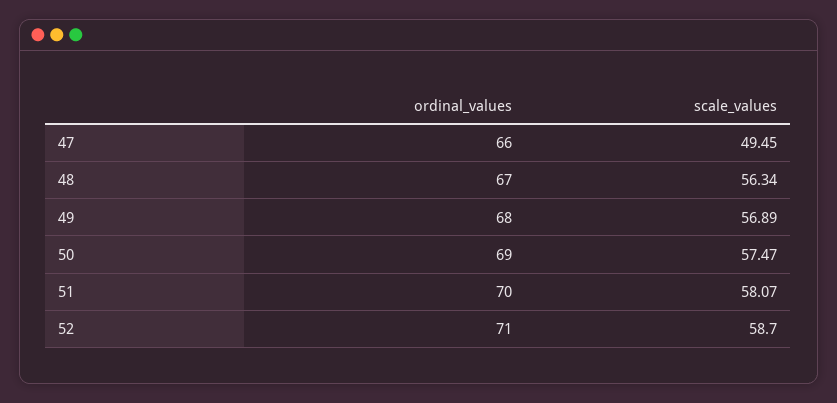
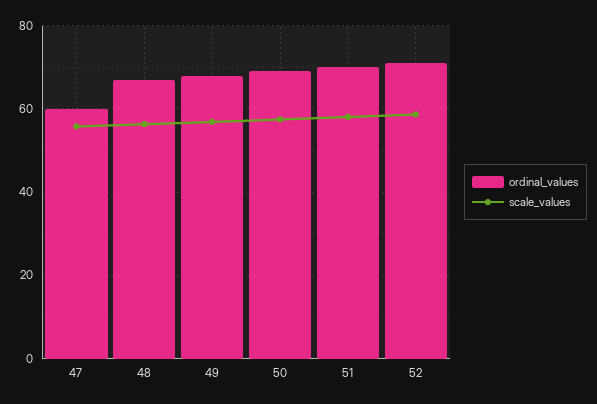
  {
    "ordinal_values": {
-     "47": 66,
+     "47": 60,
      "48": 67,
      "49": 68,
      "50": 69,
      "51": 70,
      "52": 71
    },
    "scale_values": {
-     "47": 49.45,
+     "47": 56,
      "48": 56.34,
      "49": 56.89,
      "50": 57.47,
      "51": 58.07,
      "52": 58.7
    }
  }

